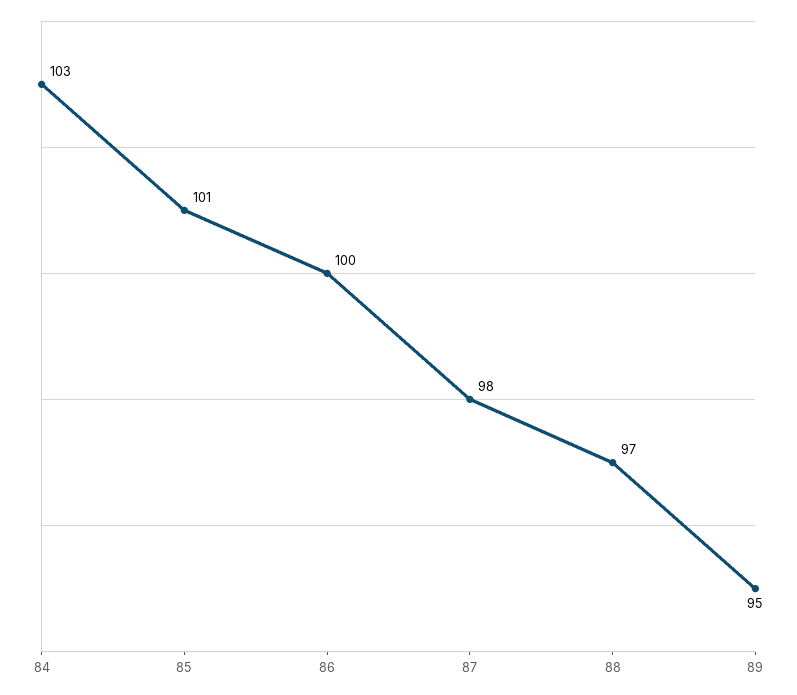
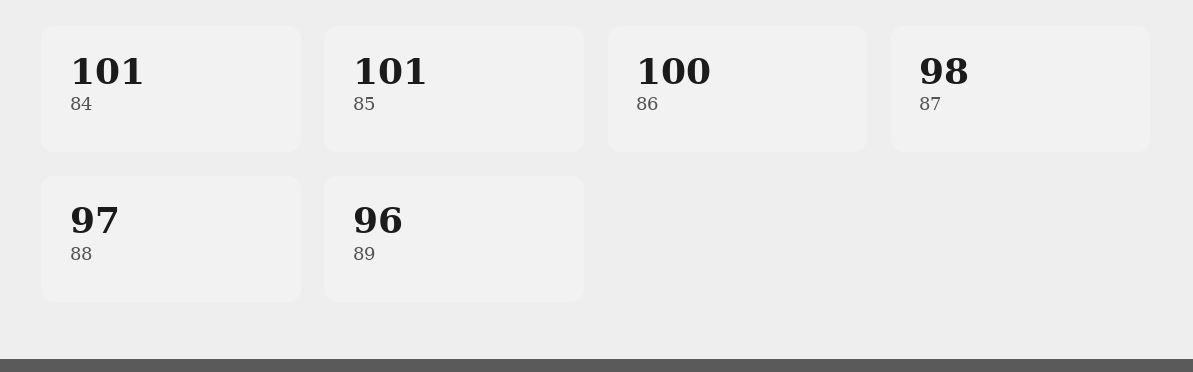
  {
-   "84": 103,
+   "84": 101,
    "85": 101,
    "86": 100,
    "87": 98,
    "88": 97,
-   "89": 95
+   "89": 96
  }

